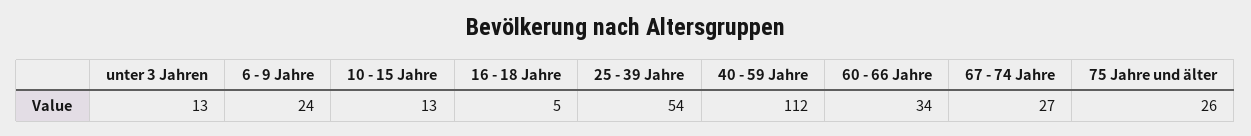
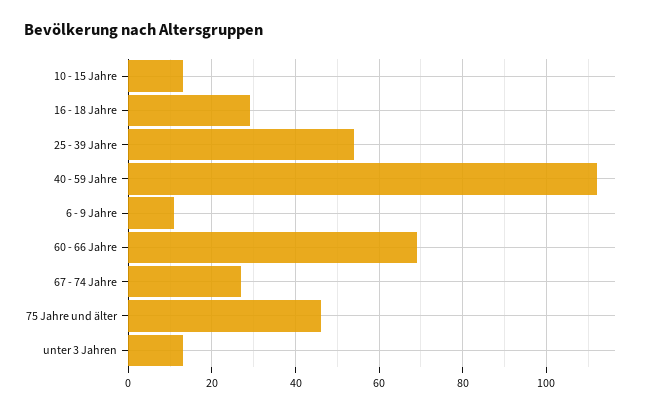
  {
    "unter 3 Jahren": 13,
-   "6 - 9 Jahre": 24,
+   "6 - 9 Jahre": 10,
    "10 - 15 Jahre": 13,
-   "16 - 18 Jahre": 5,
+   "16 - 18 Jahre": 30,
    "25 - 39 Jahre": 54,
    "40 - 59 Jahre": 112,
-   "60 - 66 Jahre": 34,
+   "60 - 66 Jahre": 70,
    "67 - 74 Jahre": 27,
-   "75 Jahre und älter": 26
+   "75 Jahre und älter": 45
  }

